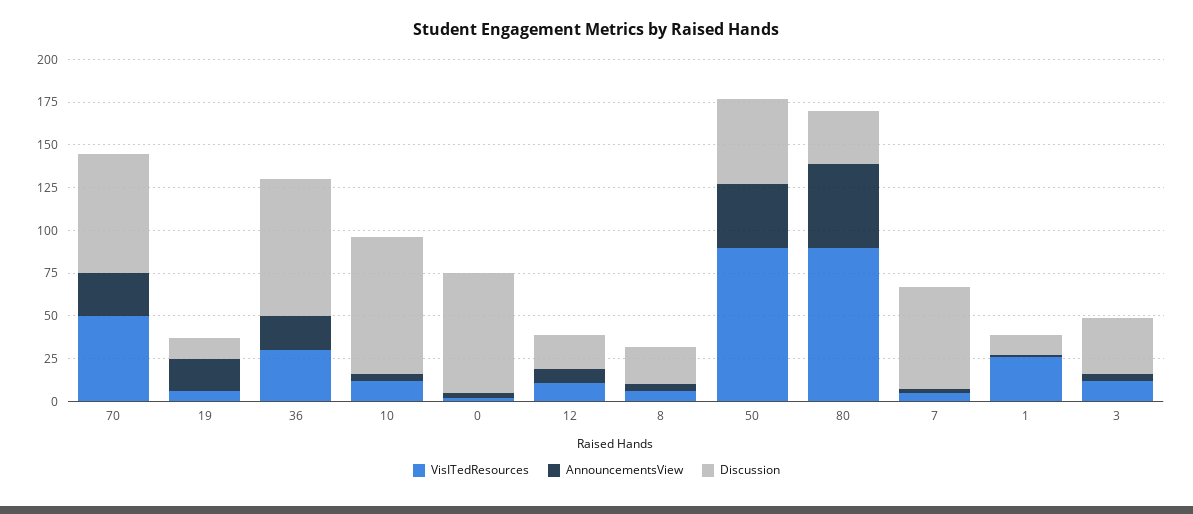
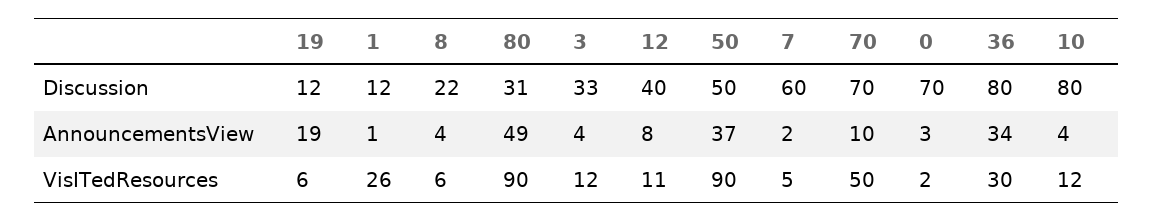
  {
    "VisITedResources": {
      "70": 50,
      "19": 6,
      "36": 30,
      "10": 12,
      "0": 2,
      "12": 11,
      "8": 6,
      "50": 90,
      "80": 90,
      "7": 5,
      "1": 26,
      "3": 12
    },
    "AnnouncementsView": {
-     "70": 25,
+     "70": 10,
      "19": 19,
-     "36": 20,
+     "36": 34,
      "10": 4,
      "0": 3,
      "12": 8,
      "8": 4,
      "50": 37,
      "80": 49,
      "7": 2,
      "1": 1,
      "3": 4
    },
    "Discussion": {
      "70": 70,
      "19": 12,
      "36": 80,
      "10": 80,
      "0": 70,
-     "12": 20,
+     "12": 40,
      "8": 22,
      "50": 50,
      "80": 31,
      "7": 60,
      "1": 12,
      "3": 33
    }
  }

